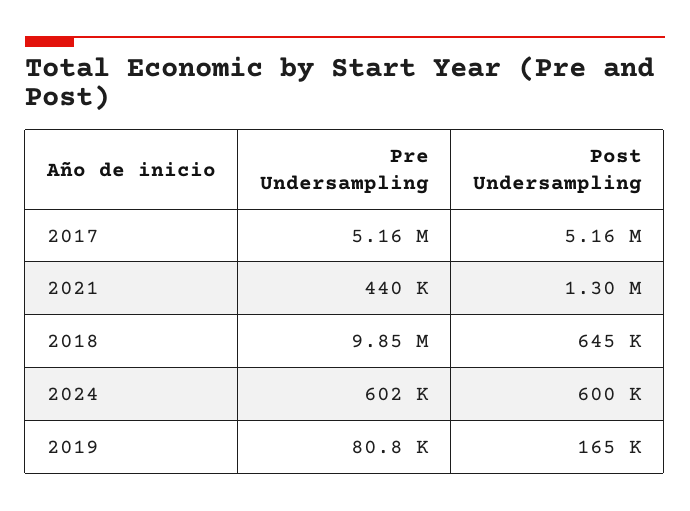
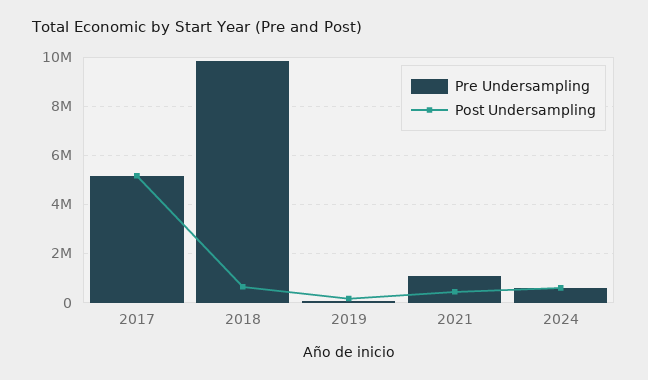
  {
    "Pre Undersampling": {
      "2017": 5160000,
-     "2021": 440000,
+     "2021": 1000000,
      "2018": 9850000,
      "2024": 602000,
      "2019": 80800
    },
    "Post Undersampling": {
      "2017": 5160000,
-     "2021": 1300000,
+     "2021": 500000,
      "2018": 645000,
      "2024": 600000,
      "2019": 165000
    }
  }

